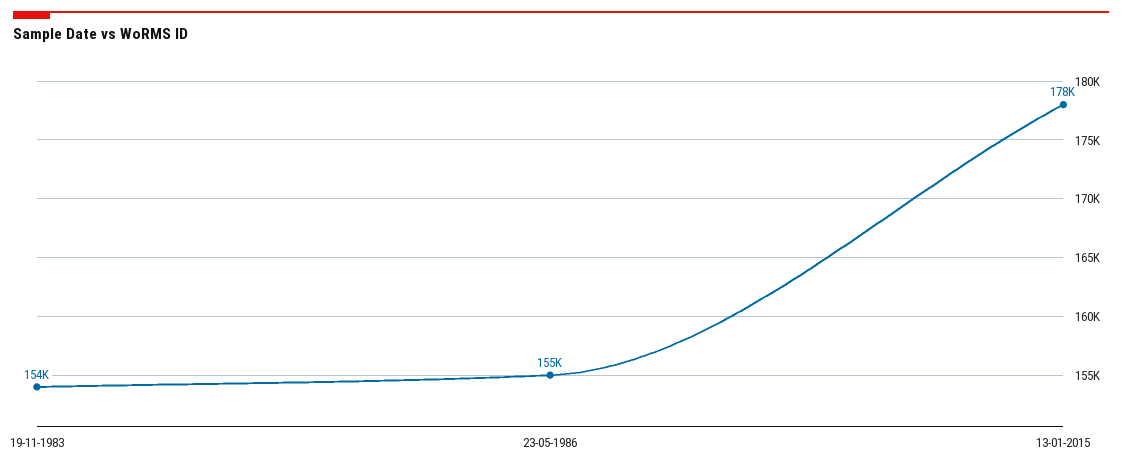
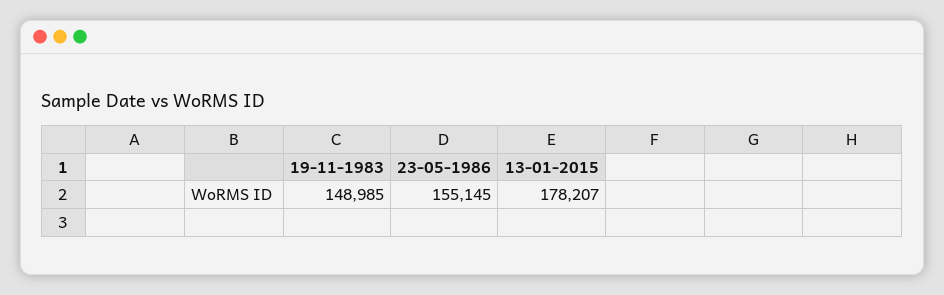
  {
-   "19-11-1983": 154000,
+   "19-11-1983": 148985,
    "23-05-1986": 155145,
    "13-01-2015": 178207
  }

